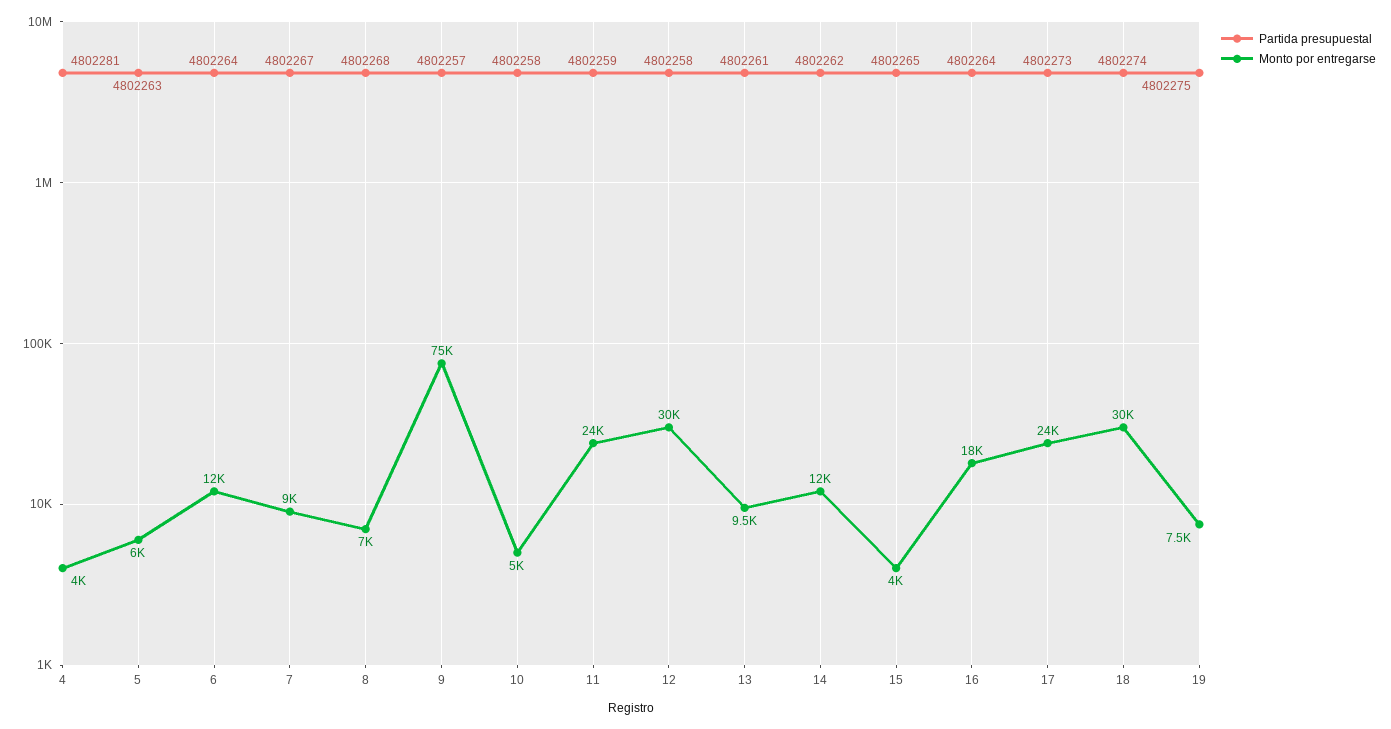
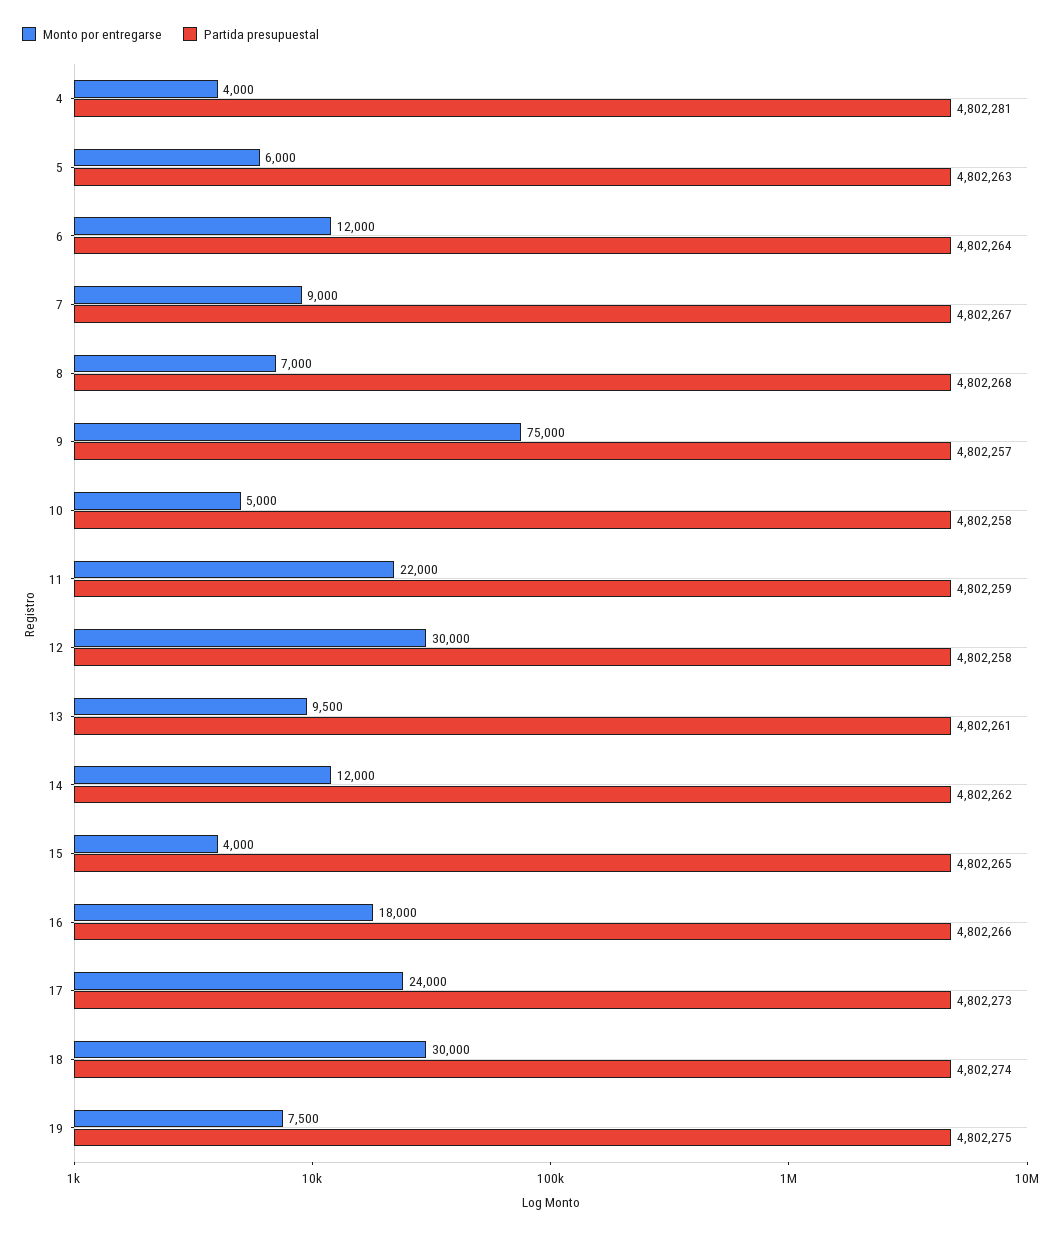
  {
    "Partida presupuestal": {
      "4": 4802281,
      "5": 4802263,
      "6": 4802264,
      "7": 4802267,
      "8": 4802268,
      "9": 4802257,
      "10": 4802258,
      "11": 4802259,
      "12": 4802258,
      "13": 4802261,
      "14": 4802262,
      "15": 4802265,
-     "16": 4802264,
+     "16": 4802266,
      "17": 4802273,
      "18": 4802274,
      "19": 4802275
    },
    "Monto por entregarse": {
      "4": 4000,
      "5": 6000,
      "6": 12000,
      "7": 9000,
      "8": 7000,
      "9": 75000,
      "10": 5000,
-     "11": 24000,
+     "11": 22000,
      "12": 30000,
      "13": 9500,
      "14": 12000,
      "15": 4000,
      "16": 18000,
      "17": 24000,
      "18": 30000,
      "19": 7500
    }
  }

